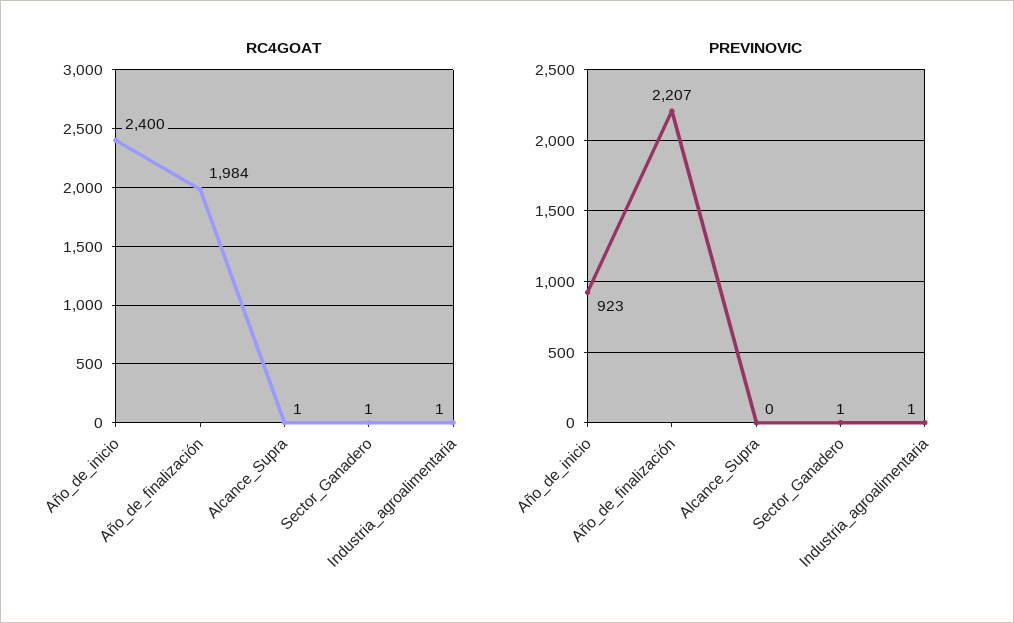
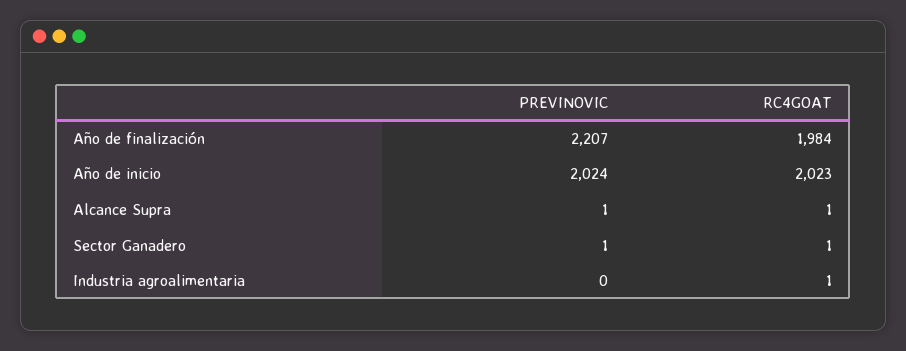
  {
    "RC4GOAT": {
-     "Año_de_inicio": 2400,
+     "Año_de_inicio": 2023,
      "Año_de_finalización": 1984,
      "Alcance_Supra": 1,
      "Sector_Ganadero": 1,
      "Industria_agroalimentaria": 1
    },
    "PREVINOVIC": {
-     "Año_de_inicio": 923,
+     "Año_de_inicio": 2024,
      "Año_de_finalización": 2207,
-     "Alcance_Supra": 0,
+     "Alcance_Supra": 1,
      "Sector_Ganadero": 1,
-     "Industria_agroalimentaria": 1
+     "Industria_agroalimentaria": 0
    }
  }

